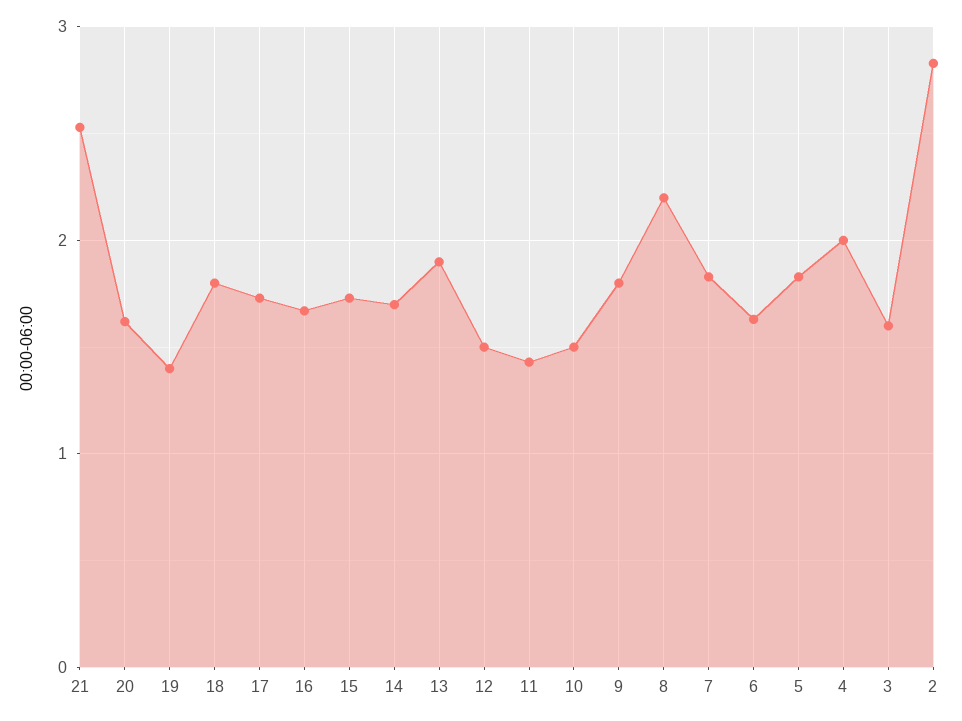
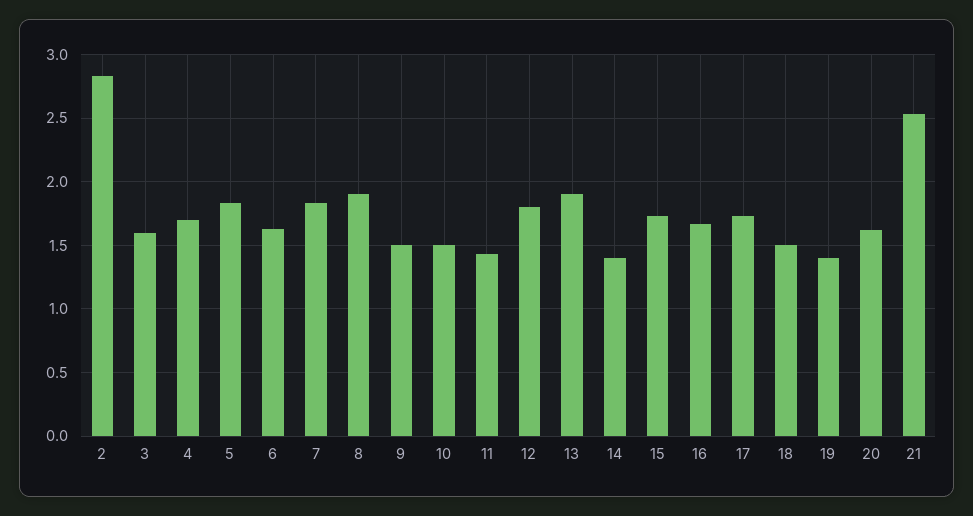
  {
    "21": 2.55,
    "20": 1.6,
    "19": 1.4,
-   "18": 1.8,
+   "18": 1.5,
    "17": 1.75,
    "16": 1.65,
    "15": 1.75,
-   "14": 1.7,
+   "14": 1.4,
    "13": 1.9,
-   "12": 1.5,
+   "12": 1.8,
    "11": 1.45,
    "10": 1.5,
-   "9": 1.8,
+   "9": 1.5,
-   "8": 2.2,
+   "8": 1.9,
    "7": 1.85,
    "6": 1.65,
    "5": 1.85,
-   "4": 2,
+   "4": 1.7,
    "3": 1.6,
    "2": 2.85
  }

